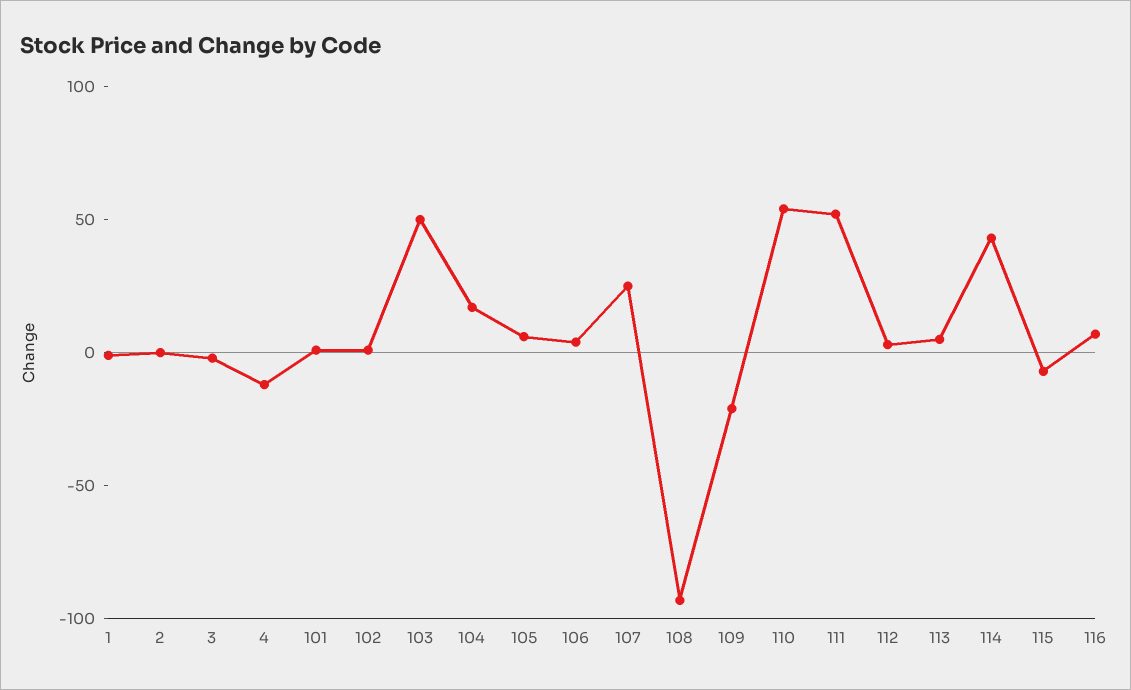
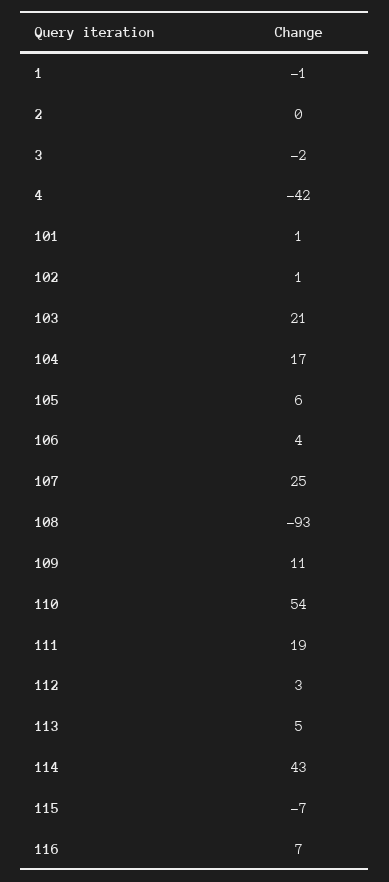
  {
    "1": -1,
    "2": 0,
    "3": -2,
-   "4": -10,
+   "4": -42,
    "101": 1,
    "102": 1,
-   "103": 50,
+   "103": 21,
    "104": 17,
    "105": 6,
    "106": 4,
    "107": 25,
    "108": -93,
-   "109": -20,
+   "109": 11,
    "110": 54,
-   "111": 50,
+   "111": 19,
    "112": 3,
    "113": 5,
    "114": 43,
    "115": -7,
    "116": 7
  }

